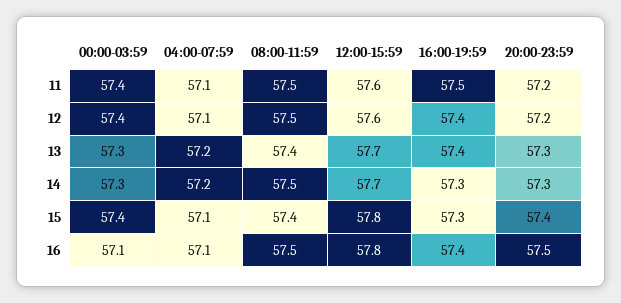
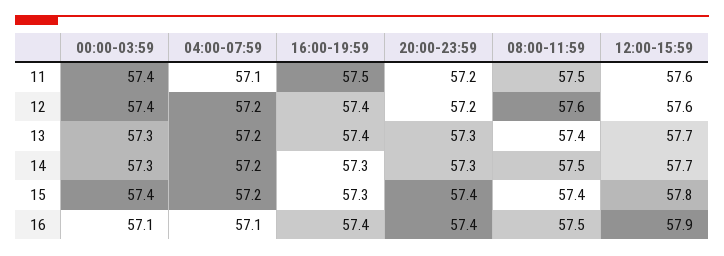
  {
    "00:00-03:59": {
      "11": 57.4,
      "12": 57.4,
      "13": 57.3,
      "14": 57.3,
      "15": 57.4,
      "16": 57.1
    },
    "04:00-07:59": {
      "11": 57.1,
-     "12": 57.1,
+     "12": 57.2,
      "13": 57.2,
      "14": 57.2,
-     "15": 57.1,
+     "15": 57.2,
      "16": 57.1
    },
    "08:00-11:59": {
      "11": 57.5,
-     "12": 57.5,
+     "12": 57.6,
      "13": 57.4,
      "14": 57.5,
      "15": 57.4,
      "16": 57.5
    },
    "12:00-15:59": {
      "11": 57.6,
      "12": 57.6,
      "13": 57.7,
      "14": 57.7,
      "15": 57.8,
-     "16": 57.8
+     "16": 57.9
    },
    "16:00-19:59": {
      "11": 57.5,
      "12": 57.4,
      "13": 57.4,
      "14": 57.3,
      "15": 57.3,
      "16": 57.4
    },
    "20:00-23:59": {
      "11": 57.2,
      "12": 57.2,
      "13": 57.3,
      "14": 57.3,
      "15": 57.4,
-     "16": 57.5
+     "16": 57.4
    }
  }

